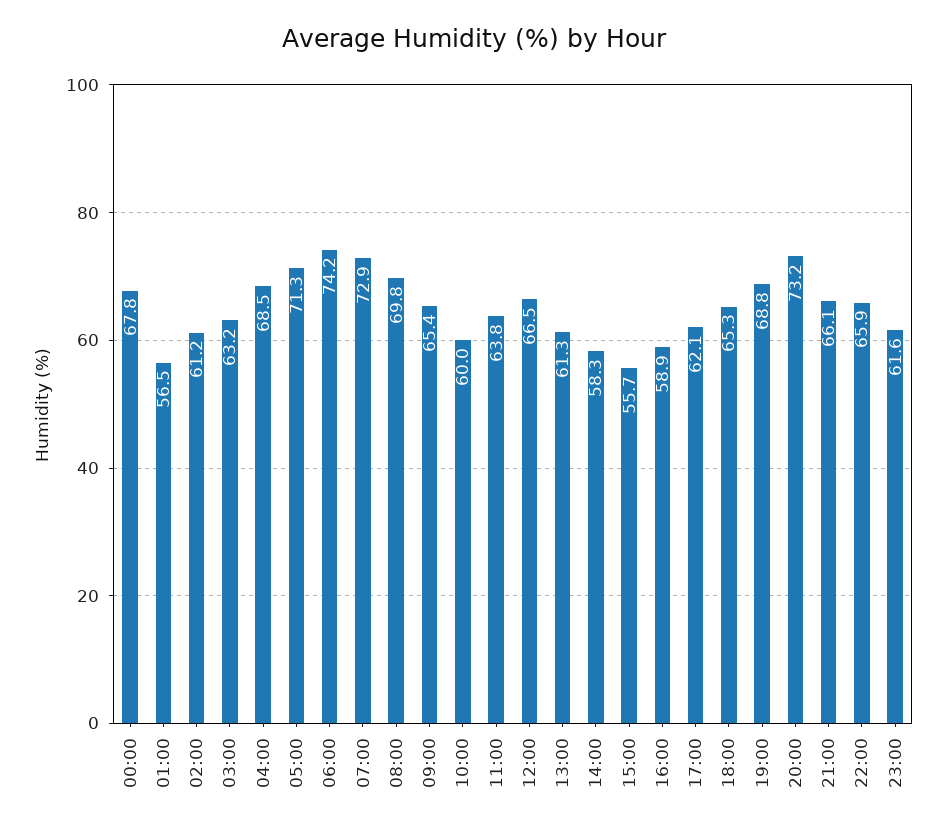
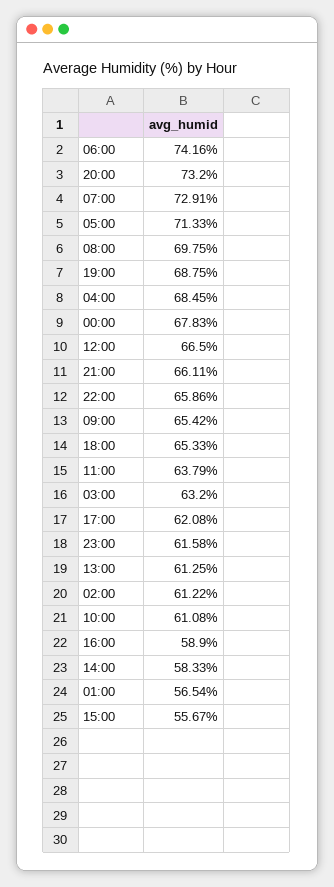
  {
    "00:00": 67.83,
    "01:00": 56.54,
    "02:00": 61.22,
    "03:00": 63.2,
    "04:00": 68.45,
    "05:00": 71.33,
    "06:00": 74.16,
    "07:00": 72.91,
    "08:00": 69.75,
    "09:00": 65.42,
-   "10:00": 60,
+   "10:00": 61.08,
    "11:00": 63.79,
    "12:00": 66.5,
    "13:00": 61.25,
    "14:00": 58.33,
    "15:00": 55.67,
    "16:00": 58.9,
    "17:00": 62.08,
    "18:00": 65.33,
    "19:00": 68.75,
    "20:00": 73.2,
    "21:00": 66.11,
    "22:00": 65.86,
    "23:00": 61.58
  }

